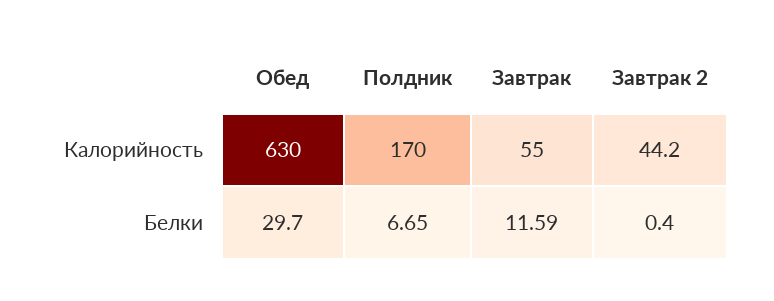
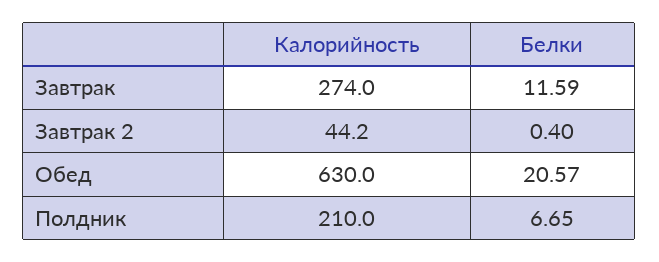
  {
    "Обед": {
      "Калорийность": 630,
-     "Белки": 29.7
+     "Белки": 20.57
    },
    "Полдник": {
-     "Калорийность": 170,
+     "Калорийность": 210,
      "Белки": 6.65
    },
    "Завтрак": {
-     "Калорийность": 55,
+     "Калорийность": 274,
      "Белки": 11.59
    },
    "Завтрак 2": {
      "Калорийность": 44.2,
      "Белки": 0.4
    }
  }

